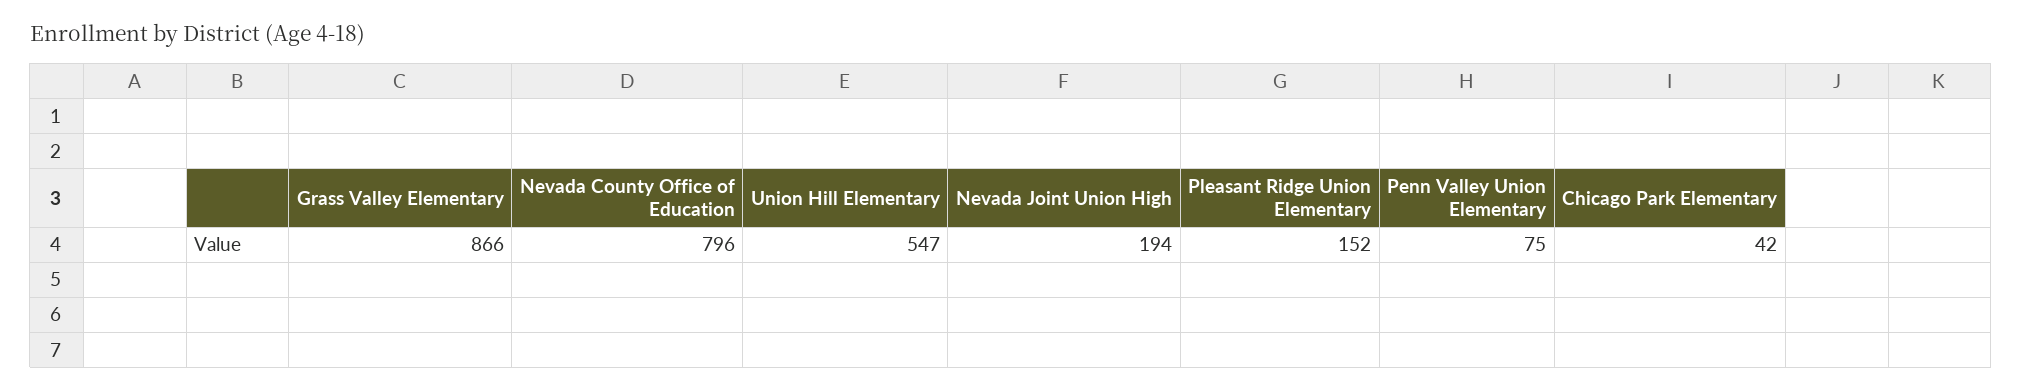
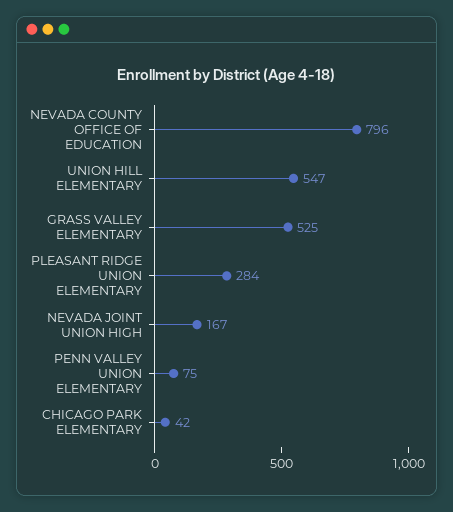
  {
-   "Grass Valley Elementary": 866,
+   "Grass Valley Elementary": 525,
    "Nevada County Office of Education": 796,
    "Union Hill Elementary": 547,
-   "Nevada Joint Union High": 194,
+   "Nevada Joint Union High": 167,
-   "Pleasant Ridge Union Elementary": 152,
+   "Pleasant Ridge Union Elementary": 284,
    "Penn Valley Union Elementary": 75,
    "Chicago Park Elementary": 42
  }

